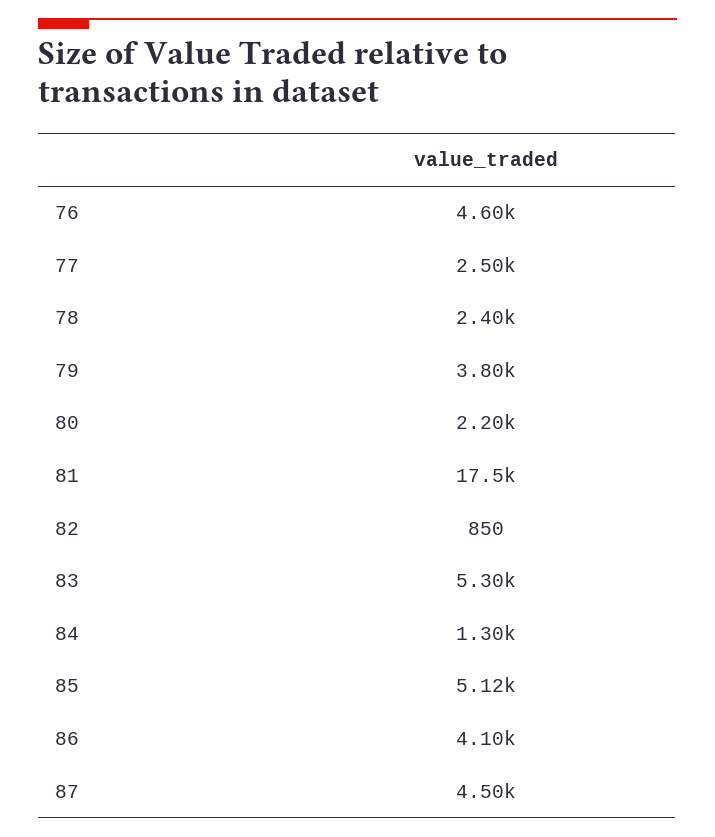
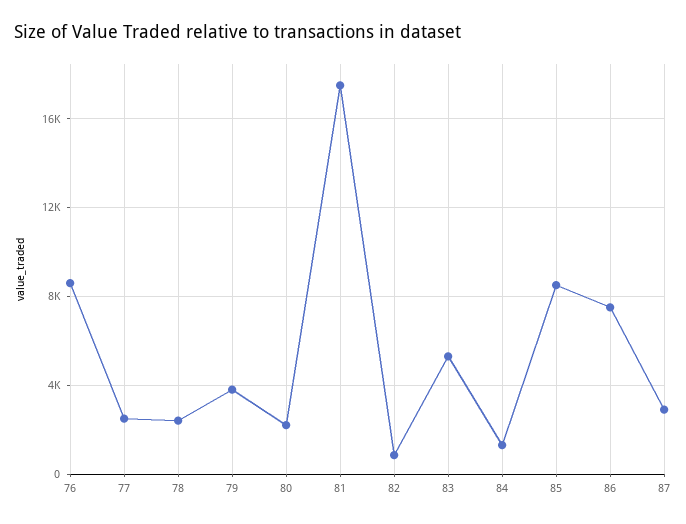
  {
-   "76": 4600,
+   "76": 8500,
    "77": 2500,
    "78": 2400,
    "79": 3800,
    "80": 2200,
    "81": 17500,
    "82": 850,
    "83": 5300,
    "84": 1300,
-   "85": 5120,
+   "85": 8500,
-   "86": 4100,
+   "86": 7500,
-   "87": 4500
+   "87": 3000
  }

